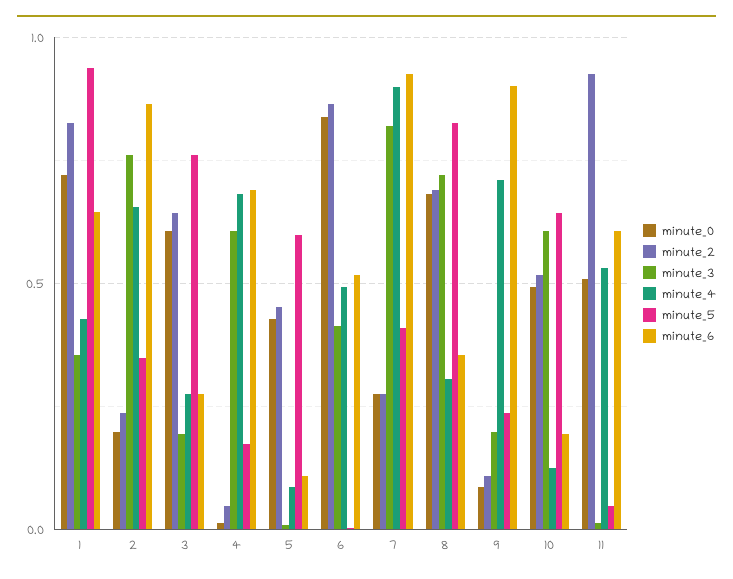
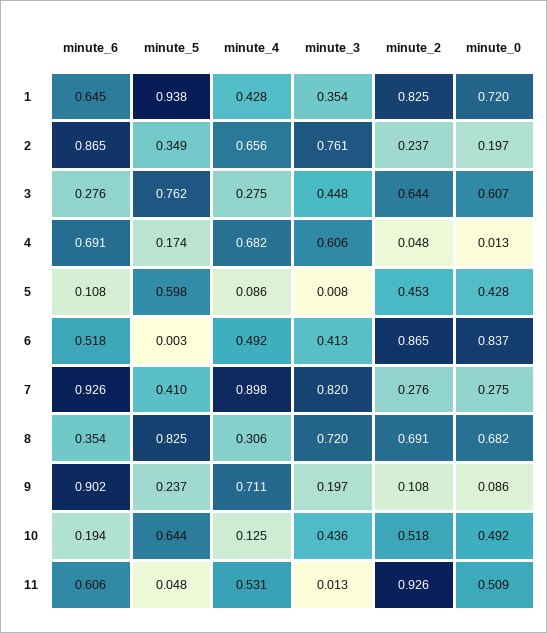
  {
    "minute_0": {
      "1": 0.72,
      "2": 0.197,
      "3": 0.607,
      "4": 0.013,
      "5": 0.428,
      "6": 0.837,
      "7": 0.275,
      "8": 0.682,
      "9": 0.086,
      "10": 0.492,
      "11": 0.509
    },
    "minute_2": {
      "1": 0.825,
      "2": 0.237,
      "3": 0.644,
      "4": 0.048,
      "5": 0.453,
      "6": 0.865,
      "7": 0.276,
      "8": 0.691,
      "9": 0.108,
      "10": 0.518,
      "11": 0.926
    },
    "minute_3": {
      "1": 0.354,
      "2": 0.761,
-     "3": 0.2,
+     "3": 0.448,
      "4": 0.606,
      "5": 0.008,
      "6": 0.413,
      "7": 0.82,
      "8": 0.72,
      "9": 0.197,
-     "10": 0.6,
+     "10": 0.436,
      "11": 0.013
    },
    "minute_4": {
      "1": 0.428,
      "2": 0.656,
      "3": 0.275,
      "4": 0.682,
      "5": 0.086,
      "6": 0.492,
      "7": 0.898,
      "8": 0.306,
      "9": 0.711,
      "10": 0.125,
      "11": 0.531
    },
    "minute_5": {
      "1": 0.938,
      "2": 0.349,
      "3": 0.762,
      "4": 0.174,
      "5": 0.598,
      "6": 0.003,
      "7": 0.41,
      "8": 0.825,
      "9": 0.237,
      "10": 0.644,
      "11": 0.048
    },
    "minute_6": {
      "1": 0.645,
      "2": 0.865,
      "3": 0.276,
      "4": 0.691,
      "5": 0.108,
      "6": 0.518,
      "7": 0.926,
      "8": 0.354,
      "9": 0.902,
      "10": 0.194,
      "11": 0.606
    }
  }

